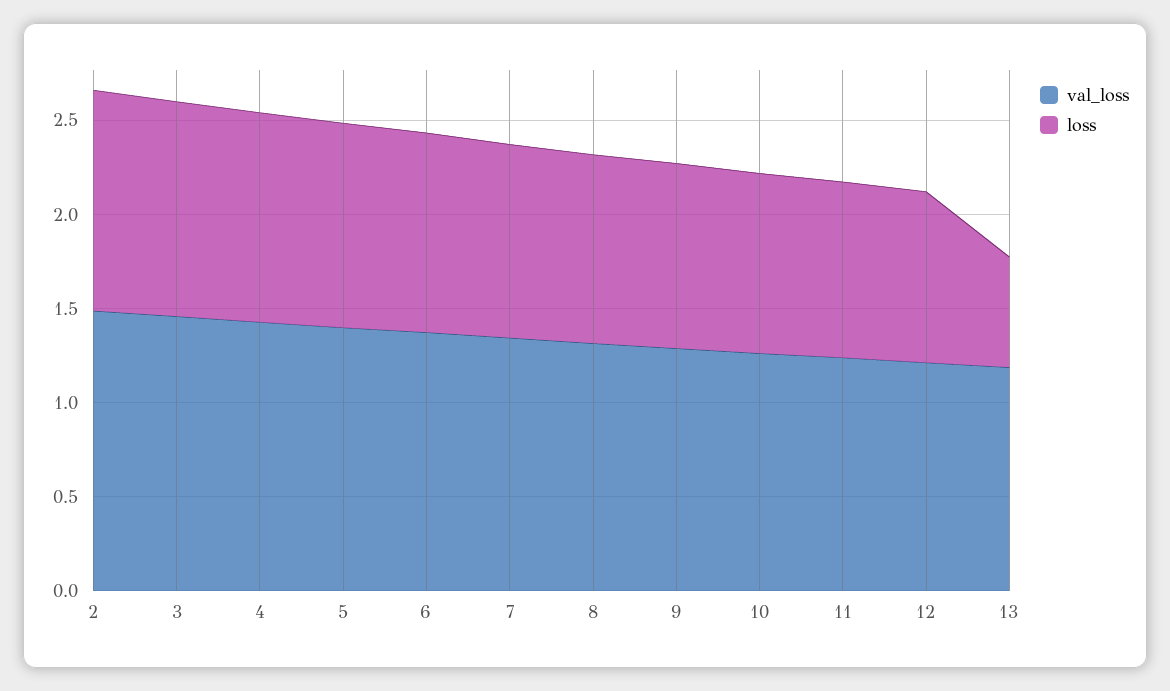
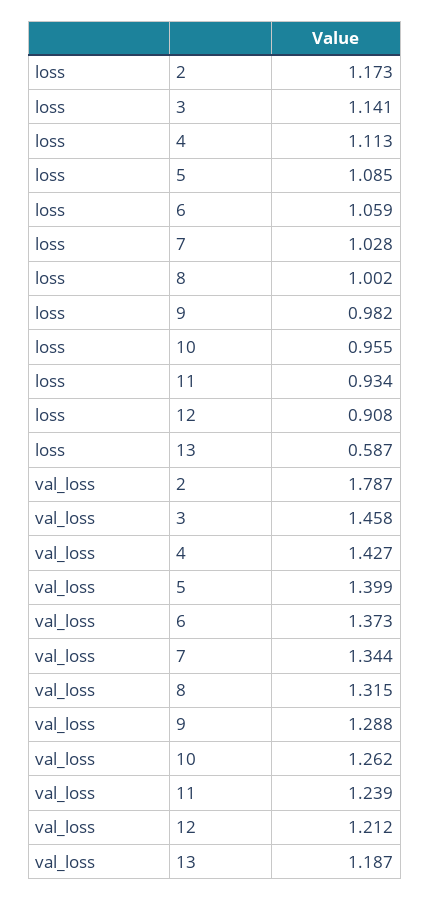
  {
    "val_loss": {
-     "2": 1.5,
+     "2": 1.787,
      "3": 1.458,
      "4": 1.427,
      "5": 1.399,
      "6": 1.373,
      "7": 1.344,
      "8": 1.315,
      "9": 1.288,
      "10": 1.262,
      "11": 1.239,
      "12": 1.212,
      "13": 1.187
    },
    "loss": {
      "2": 1.173,
      "3": 1.141,
      "4": 1.113,
      "5": 1.085,
      "6": 1.059,
      "7": 1.028,
      "8": 1.002,
      "9": 0.982,
      "10": 0.955,
      "11": 0.934,
      "12": 0.908,
      "13": 0.587
    }
  }

